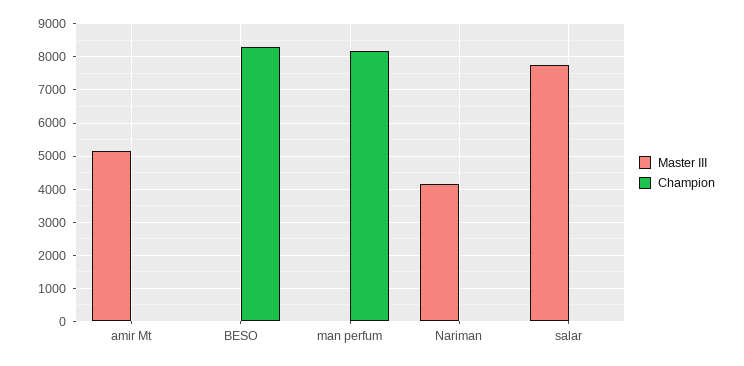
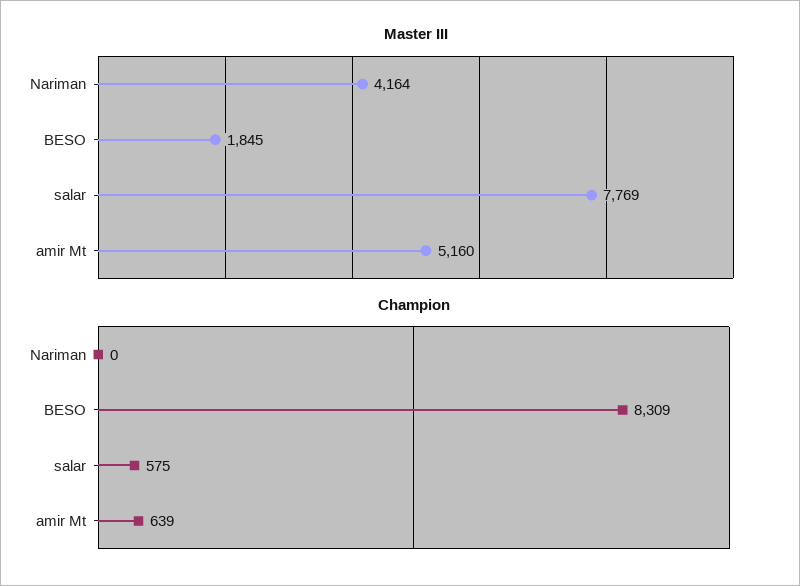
  {
    "Master III": {
      "amir Mt": 5160,
-     "BESO": 0,
+     "BESO": 1845,
-     "man perfum": 0,
      "Nariman": 4164,
      "salar": 7769
    },
    "Champion": {
-     "amir Mt": 0,
+     "amir Mt": 639,
      "BESO": 8309,
-     "man perfum": 8200,
      "Nariman": 0,
-     "salar": 0
+     "salar": 575
    }
  }

